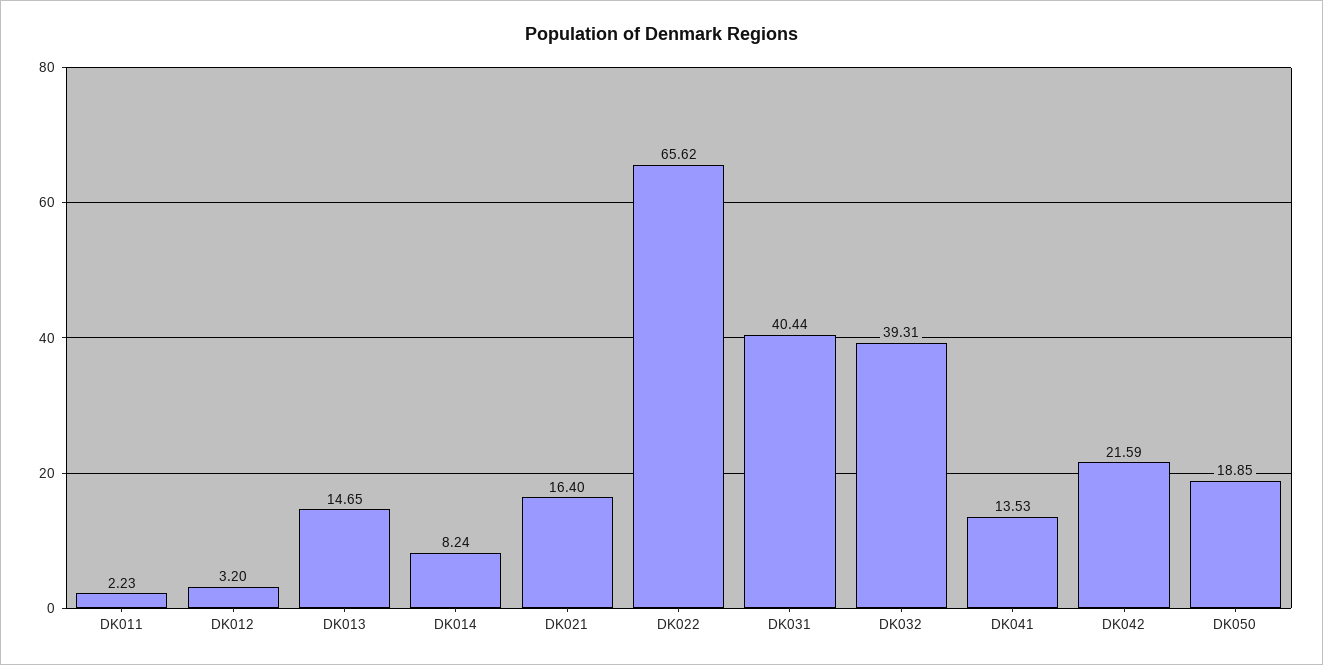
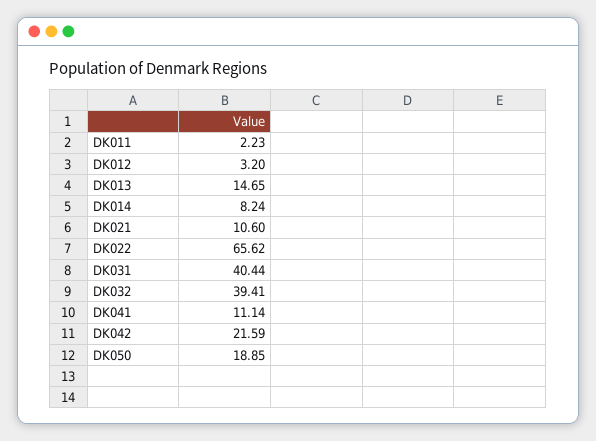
  {
    "DK011": 2.23,
    "DK012": 3.2,
    "DK013": 14.65,
    "DK014": 8.24,
-   "DK021": 16.4,
+   "DK021": 10.6,
    "DK022": 65.62,
    "DK031": 40.44,
-   "DK032": 39.31,
+   "DK032": 39.41,
-   "DK041": 13.53,
+   "DK041": 11.14,
    "DK042": 21.59,
    "DK050": 18.85
  }

